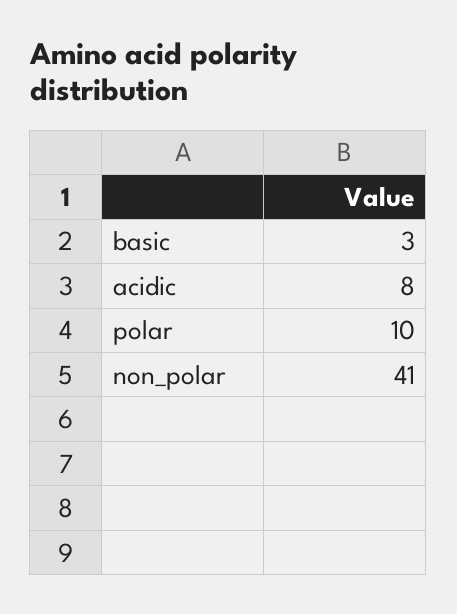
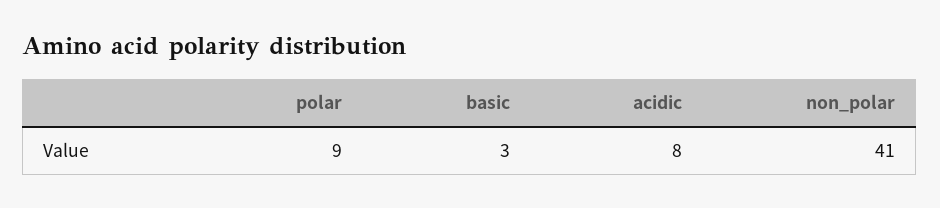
  {
    "basic": 3,
    "acidic": 8,
-   "polar": 10,
+   "polar": 9,
    "non_polar": 41
  }

